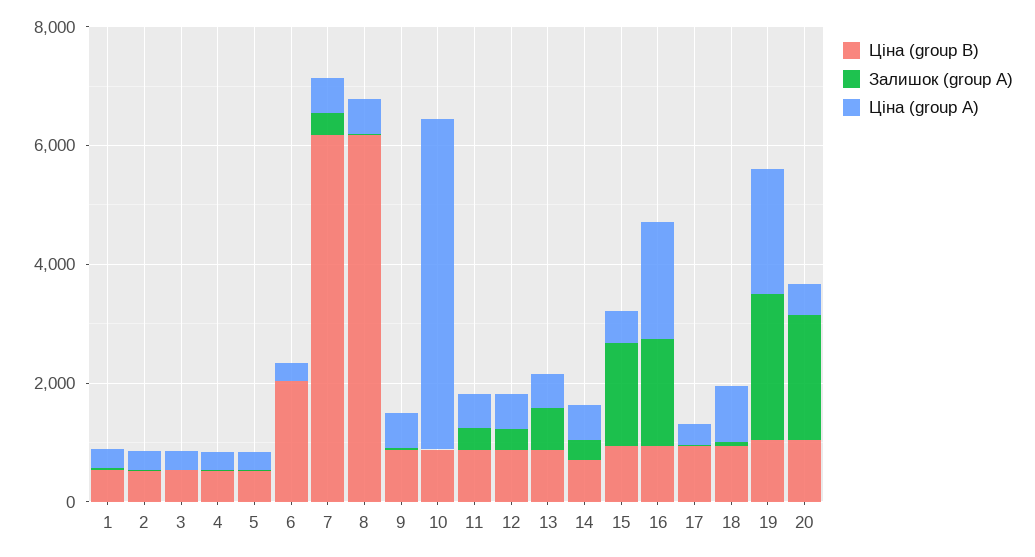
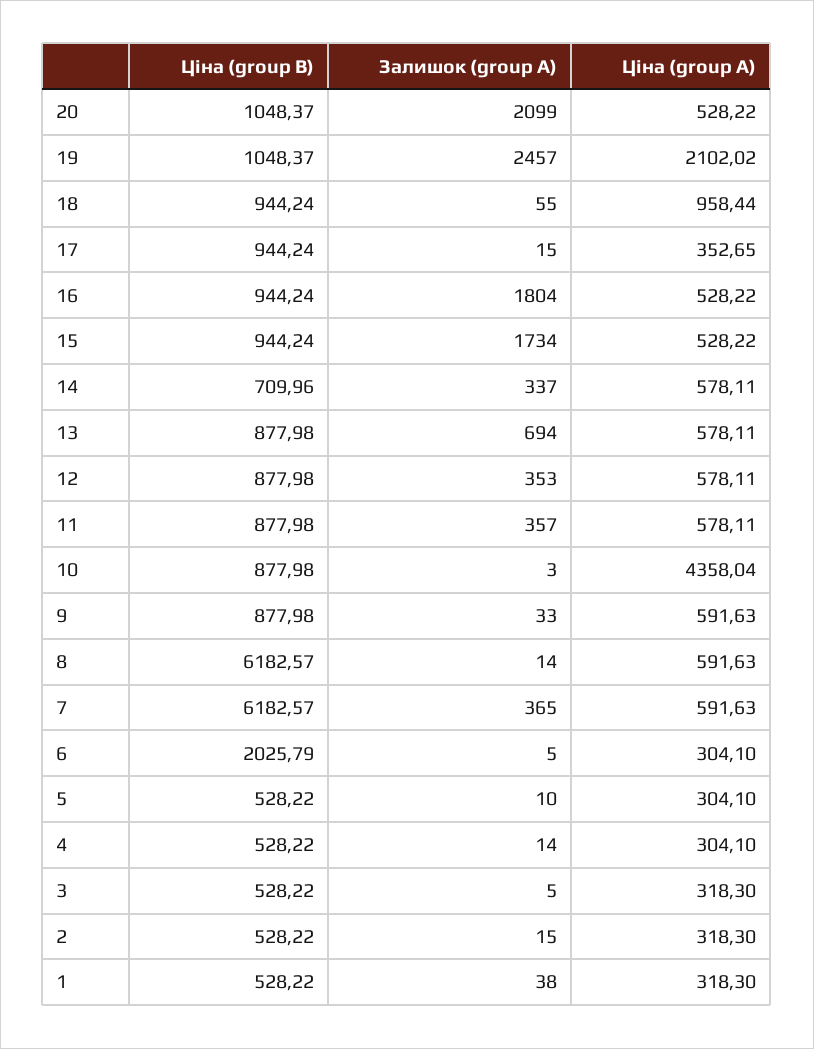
  {
    "Ціна (group B)": {
      "1": 528.22,
      "2": 528.22,
      "3": 528.22,
      "4": 528.22,
      "5": 528.22,
      "6": 2025.79,
      "7": 6182.57,
      "8": 6182.57,
      "9": 877.98,
      "10": 877.98,
      "11": 877.98,
      "12": 877.98,
      "13": 877.98,
      "14": 709.96,
      "15": 944.24,
      "16": 944.24,
      "17": 944.24,
      "18": 944.24,
      "19": 1048.37,
      "20": 1048.37
    },
    "Залишок (group A)": {
      "1": 38,
      "2": 15,
      "3": 5,
      "4": 14,
      "5": 10,
      "6": 5,
      "7": 365,
      "8": 14,
      "9": 33,
      "10": 3,
      "11": 357,
      "12": 353,
      "13": 694,
      "14": 337,
      "15": 1734,
      "16": 1804,
      "17": 15,
      "18": 55,
      "19": 2457,
      "20": 2099
    },
    "Ціна (group A)": {
      "1": 318.3,
      "2": 318.3,
      "3": 318.3,
      "4": 304.1,
      "5": 304.1,
      "6": 304.1,
      "7": 591.63,
      "8": 591.63,
      "9": 591.63,
-     "10": 5500,
+     "10": 4358.04,
      "11": 578.11,
      "12": 578.11,
      "13": 578.11,
      "14": 578.11,
      "15": 528.22,
-     "16": 2000,
+     "16": 528.22,
      "17": 352.65,
      "18": 958.44,
      "19": 2102.02,
      "20": 528.22
    }
  }

